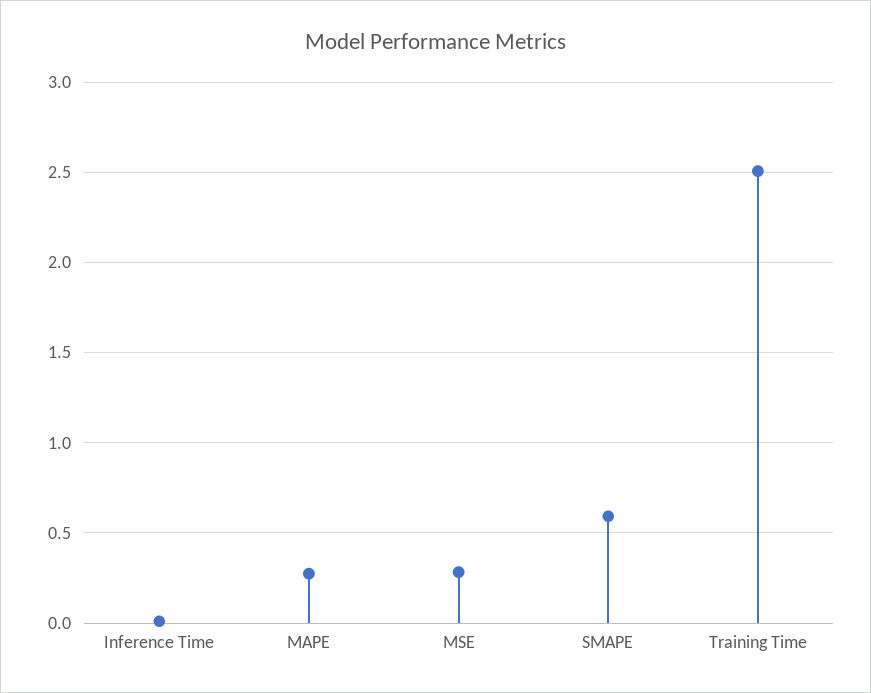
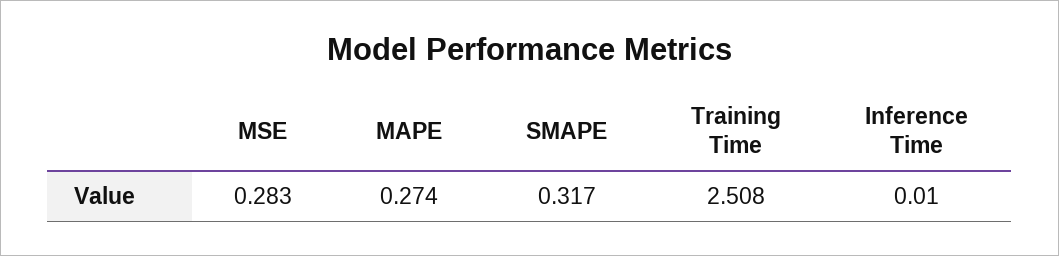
  {
    "Inference Time": 0.01,
    "MAPE": 0.274,
    "MSE": 0.283,
-   "SMAPE": 0.6,
+   "SMAPE": 0.317,
    "Training Time": 2.508
  }

